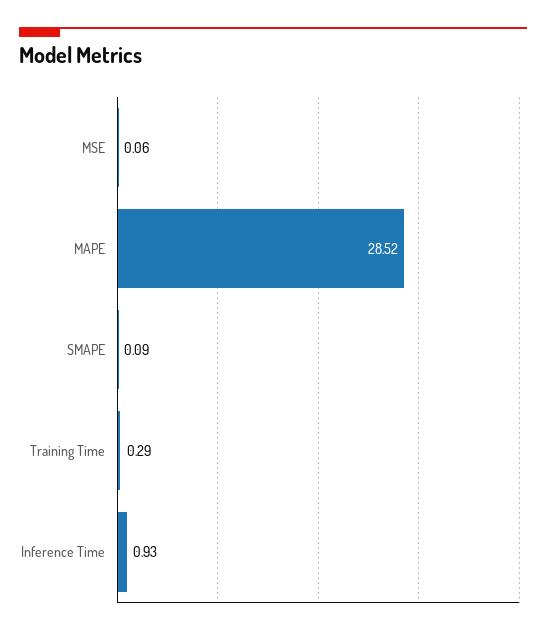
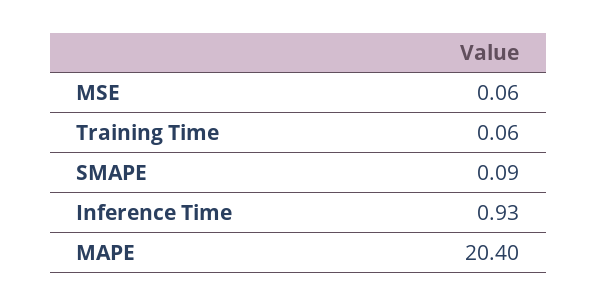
  {
    "MSE": 0.06,
-   "MAPE": 28.52,
+   "MAPE": 20.4,
    "SMAPE": 0.09,
-   "Training Time": 0.29,
+   "Training Time": 0.06,
    "Inference Time": 0.93
  }

